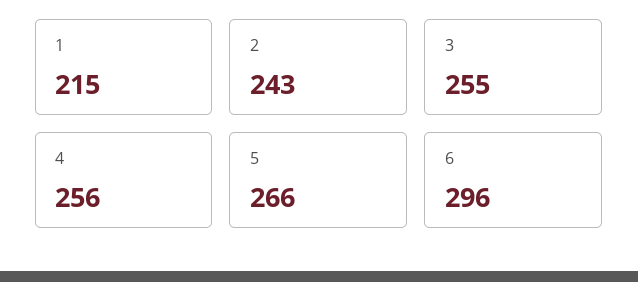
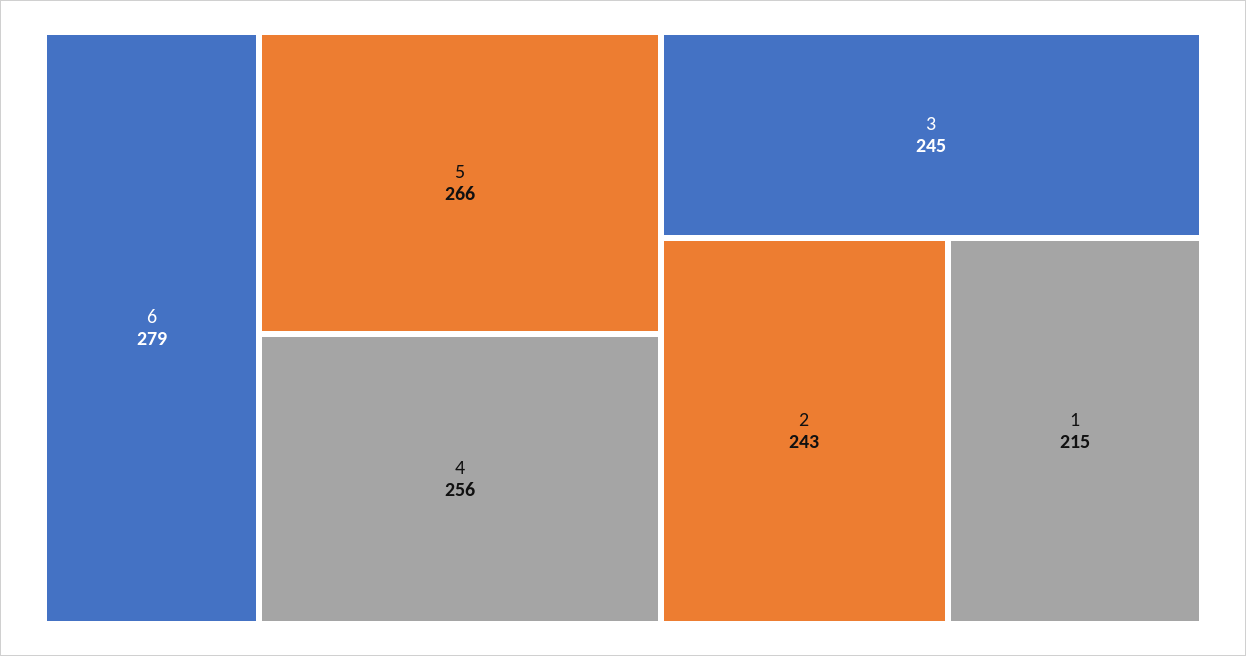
  {
    "1": 215,
    "2": 243,
-   "3": 255,
+   "3": 245,
    "4": 256,
    "5": 266,
-   "6": 296
+   "6": 279
  }

